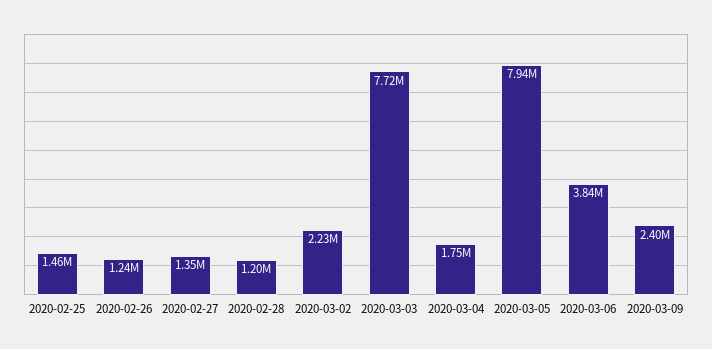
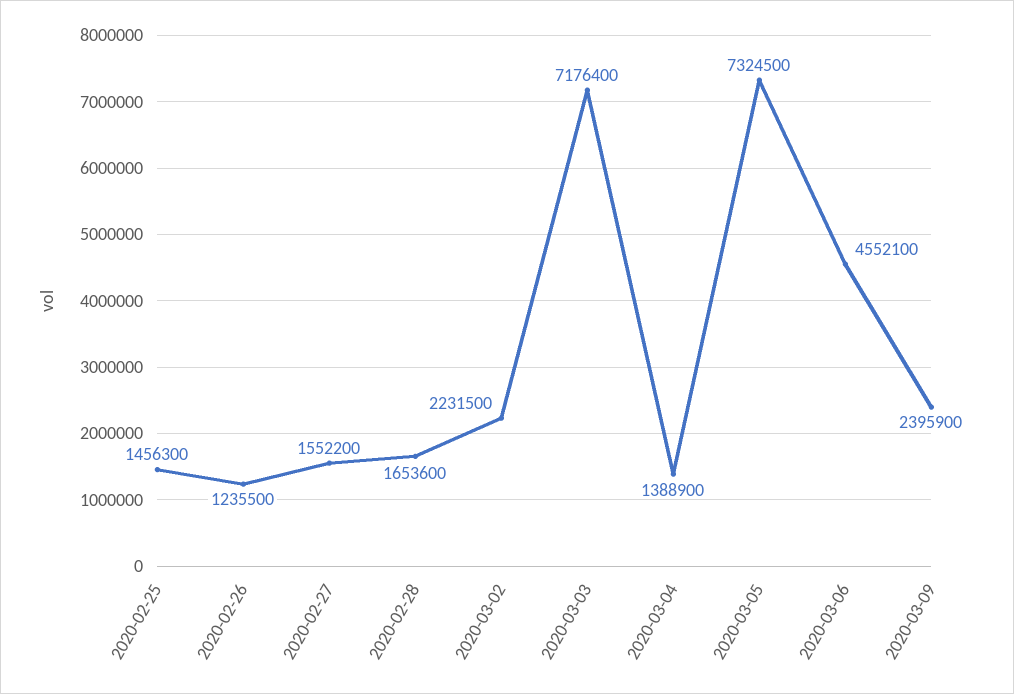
  {
    "2020-02-25": 1456300,
    "2020-02-26": 1235500,
-   "2020-02-27": 1350000,
+   "2020-02-27": 1552200,
-   "2020-02-28": 1200000,
+   "2020-02-28": 1653600,
    "2020-03-02": 2231500,
-   "2020-03-03": 7720000,
+   "2020-03-03": 7176400,
-   "2020-03-04": 1750000,
+   "2020-03-04": 1388900,
-   "2020-03-05": 7940000,
+   "2020-03-05": 7324500,
-   "2020-03-06": 3840000,
+   "2020-03-06": 4552100,
    "2020-03-09": 2395900
  }

